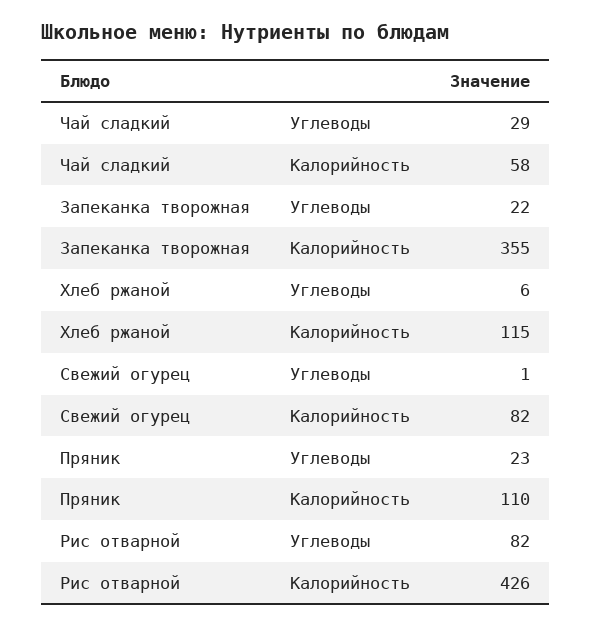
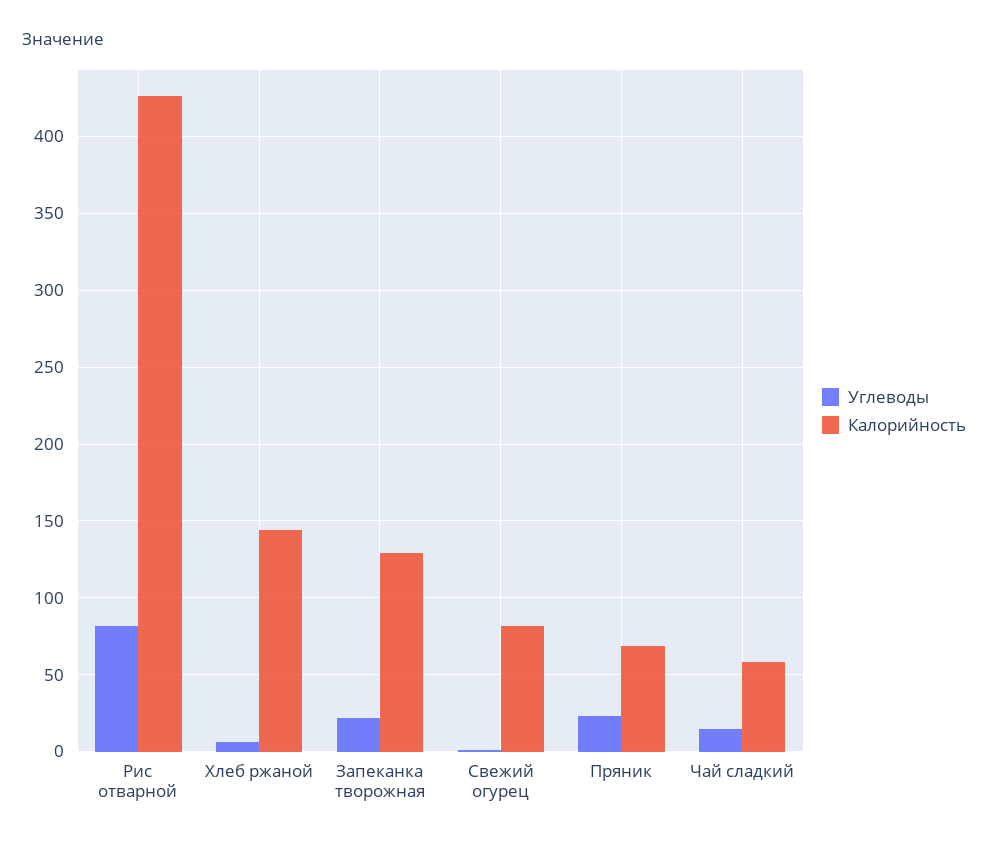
  {
    "Углеводы": {
-     "Чай сладкий": 29,
+     "Чай сладкий": 15,
      "Запеканка творожная": 22,
      "Хлеб ржаной": 6,
      "Свежий огурец": 1,
      "Пряник": 23,
      "Рис отварной": 82
    },
    "Калорийность": {
      "Чай сладкий": 58,
-     "Запеканка творожная": 355,
+     "Запеканка творожная": 130,
-     "Хлеб ржаной": 115,
+     "Хлеб ржаной": 145,
      "Свежий огурец": 82,
-     "Пряник": 110,
+     "Пряник": 70,
      "Рис отварной": 426
    }
  }

